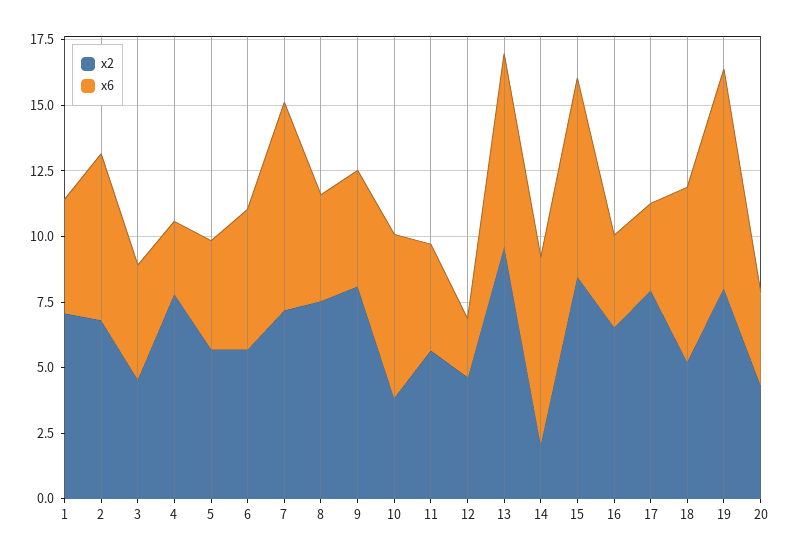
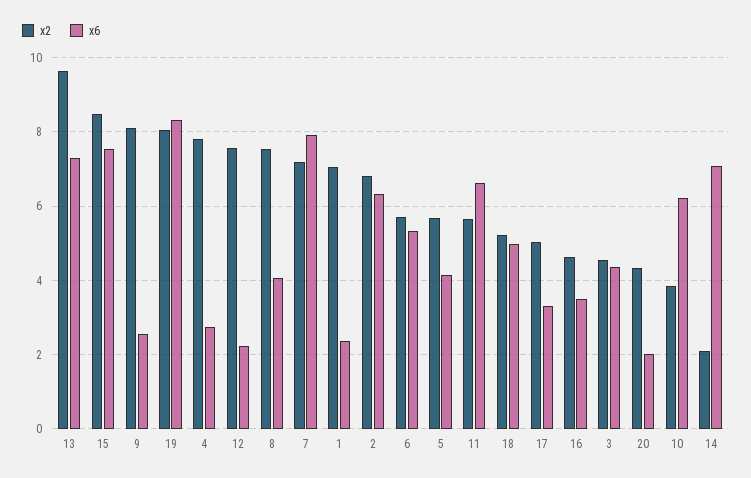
  {
    "x2": {
      "1": 7,
      "2": 6.8,
      "3": 4.6,
      "4": 7.8,
      "5": 5.6,
      "6": 5.8,
      "7": 7.2,
      "8": 7.6,
      "9": 8.2,
      "10": 3.8,
      "11": 5.6,
-     "12": 4.5,
+     "12": 7.6,
      "13": 9.6,
      "14": 2.2,
      "15": 8.4,
-     "16": 6.5,
+     "16": 4.6,
-     "17": 8,
+     "17": 5,
      "18": 5.2,
      "19": 8,
      "20": 4.4
    },
    "x6": {
-     "1": 4.5,
+     "1": 2.4,
      "2": 6.4,
      "3": 4.4,
      "4": 2.8,
      "5": 4.2,
      "6": 5.4,
      "7": 8,
      "8": 4,
-     "9": 4.5,
+     "9": 2.6,
      "10": 6.2,
-     "11": 4,
+     "11": 6.6,
      "12": 2.2,
      "13": 7.4,
      "14": 7,
      "15": 7.6,
      "16": 3.6,
      "17": 3.4,
-     "18": 6.5,
+     "18": 5,
      "19": 8.4,
-     "20": 3.5
+     "20": 2
    }
  }

